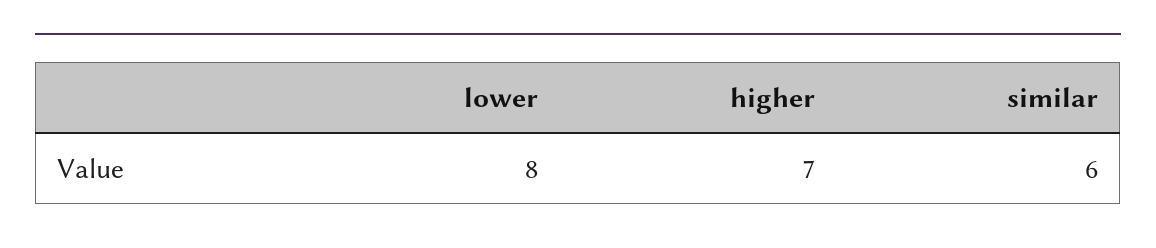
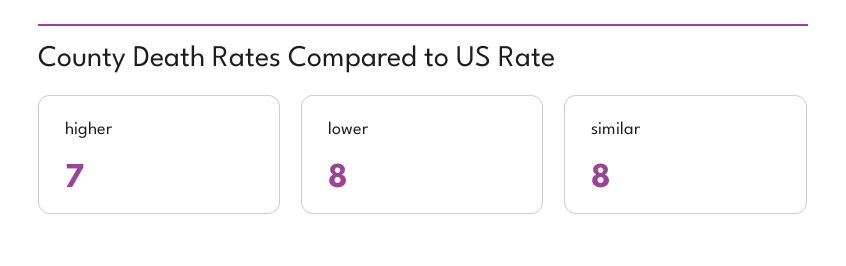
  {
    "lower": 8,
    "higher": 7,
-   "similar": 6
+   "similar": 8
  }

